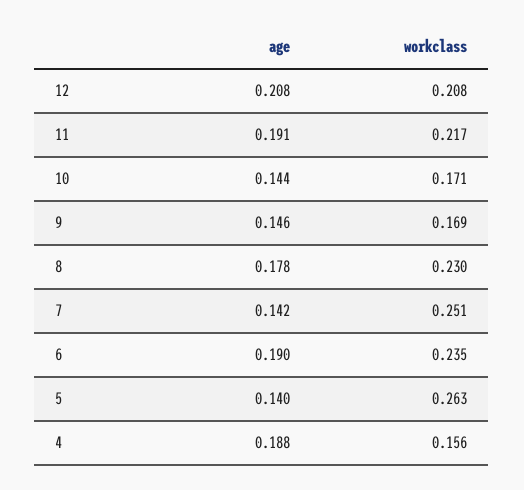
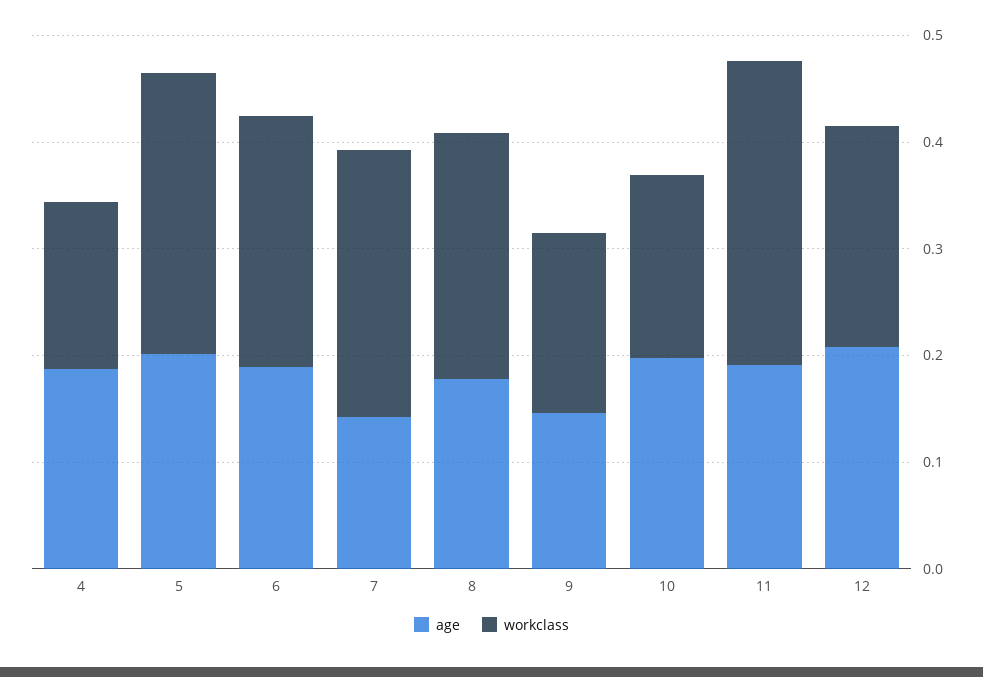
  {
    "age": {
      "12": 0.208,
      "11": 0.191,
-     "10": 0.144,
+     "10": 0.2,
      "9": 0.146,
      "8": 0.178,
      "7": 0.142,
      "6": 0.19,
-     "5": 0.14,
+     "5": 0.2,
      "4": 0.188
    },
    "workclass": {
      "12": 0.208,
-     "11": 0.217,
+     "11": 0.28,
      "10": 0.171,
      "9": 0.169,
      "8": 0.23,
      "7": 0.251,
      "6": 0.235,
      "5": 0.263,
      "4": 0.156
    }
  }

